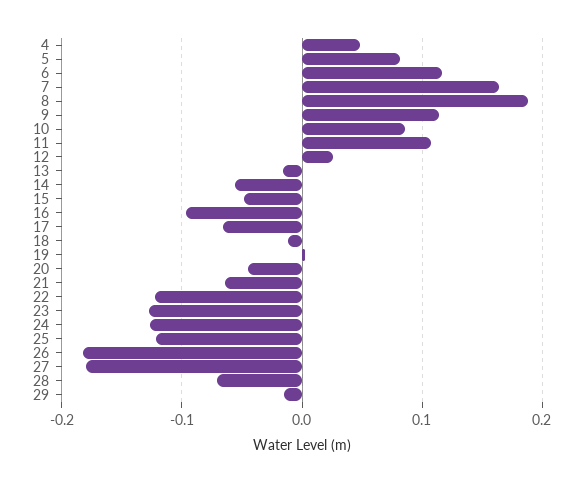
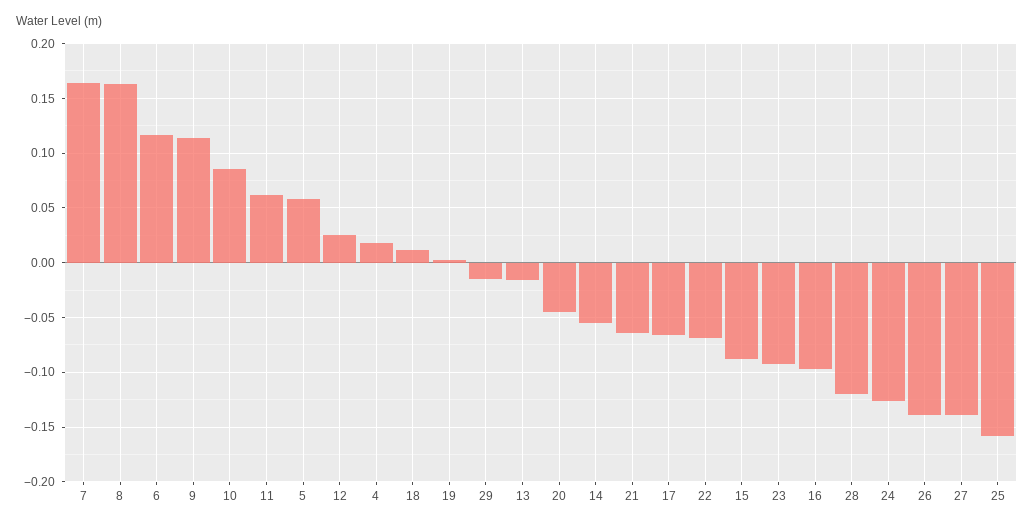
  {
-   "4": 0.05,
+   "4": 0.02,
-   "5": 0.08,
+   "5": 0.06,
    "6": 0.12,
    "7": 0.16,
-   "8": 0.19,
+   "8": 0.16,
    "9": 0.11,
    "10": 0.09,
-   "11": 0.11,
+   "11": 0.06,
    "12": 0.03,
    "13": -0.02,
    "14": -0.06,
-   "15": -0.05,
+   "15": -0.09,
    "16": -0.1,
    "17": -0.07,
-   "18": -0.01,
+   "18": 0.01,
    "19": 0,
    "20": -0.04,
    "21": -0.06,
-   "22": -0.12,
+   "22": -0.07,
-   "23": -0.13,
+   "23": -0.09,
    "24": -0.13,
-   "25": -0.12,
+   "25": -0.16,
-   "26": -0.18,
+   "26": -0.14,
-   "27": -0.18,
+   "27": -0.14,
-   "28": -0.07,
+   "28": -0.12,
    "29": -0.01
  }

